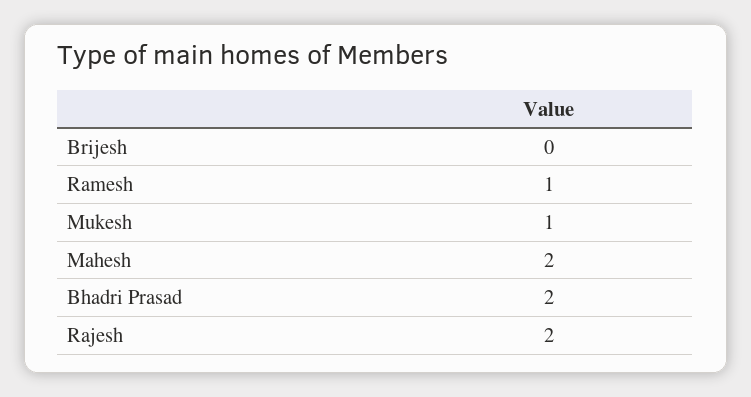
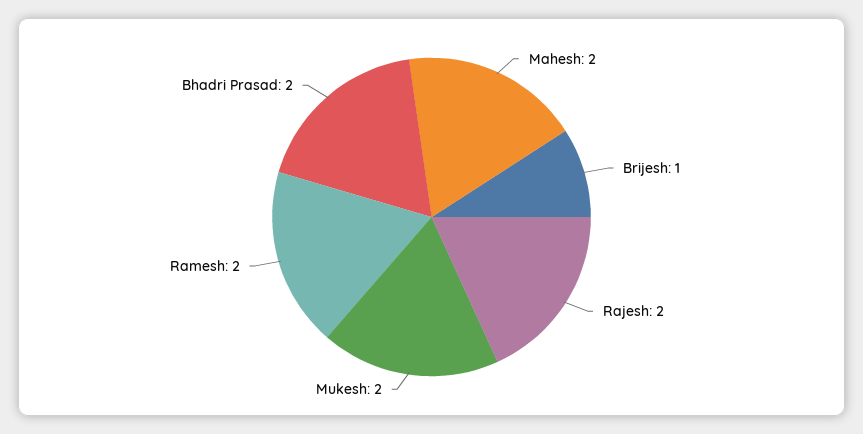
  {
-   "Brijesh": 0,
+   "Brijesh": 1,
-   "Ramesh": 1,
+   "Ramesh": 2,
-   "Mukesh": 1,
+   "Mukesh": 2,
    "Mahesh": 2,
    "Bhadri Prasad": 2,
    "Rajesh": 2
  }

